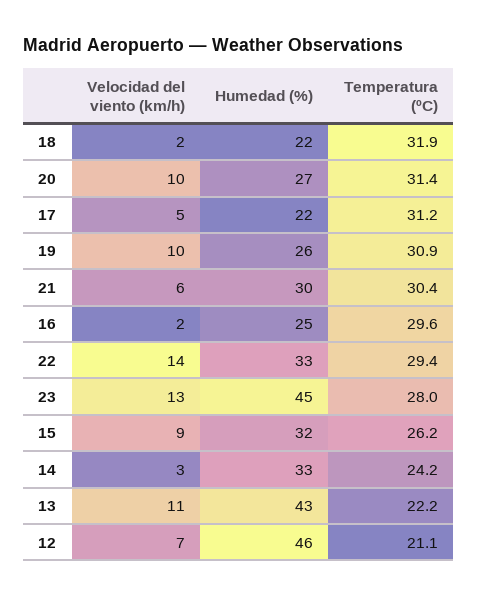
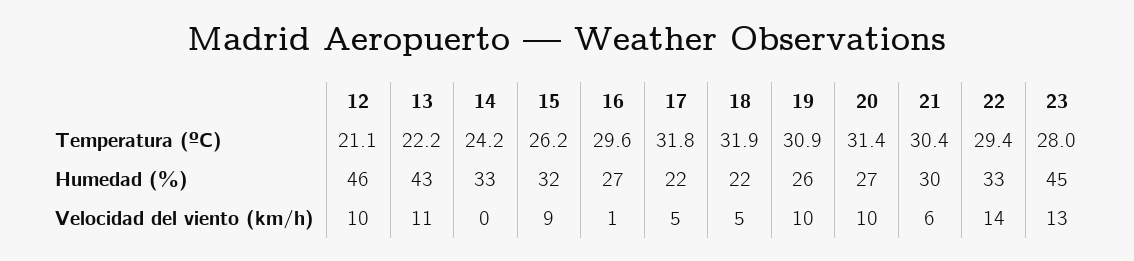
  {
    "Velocidad del viento (km/h)": {
-     "18": 2,
+     "18": 5,
      "20": 10,
      "17": 5,
      "19": 10,
      "21": 6,
-     "16": 2,
+     "16": 1,
      "22": 14,
      "23": 13,
      "15": 9,
-     "14": 3,
+     "14": 0,
      "13": 11,
-     "12": 7
+     "12": 10
    },
    "Humedad (%)": {
      "18": 22,
      "20": 27,
      "17": 22,
      "19": 26,
      "21": 30,
-     "16": 25,
+     "16": 27,
      "22": 33,
      "23": 45,
      "15": 32,
      "14": 33,
      "13": 43,
      "12": 46
    },
    "Temperatura (ºC)": {
      "18": 31.9,
      "20": 31.4,
-     "17": 31.2,
+     "17": 31.8,
      "19": 30.9,
      "21": 30.4,
      "16": 29.6,
      "22": 29.4,
      "23": 28,
      "15": 26.2,
      "14": 24.2,
      "13": 22.2,
      "12": 21.1
    }
  }

